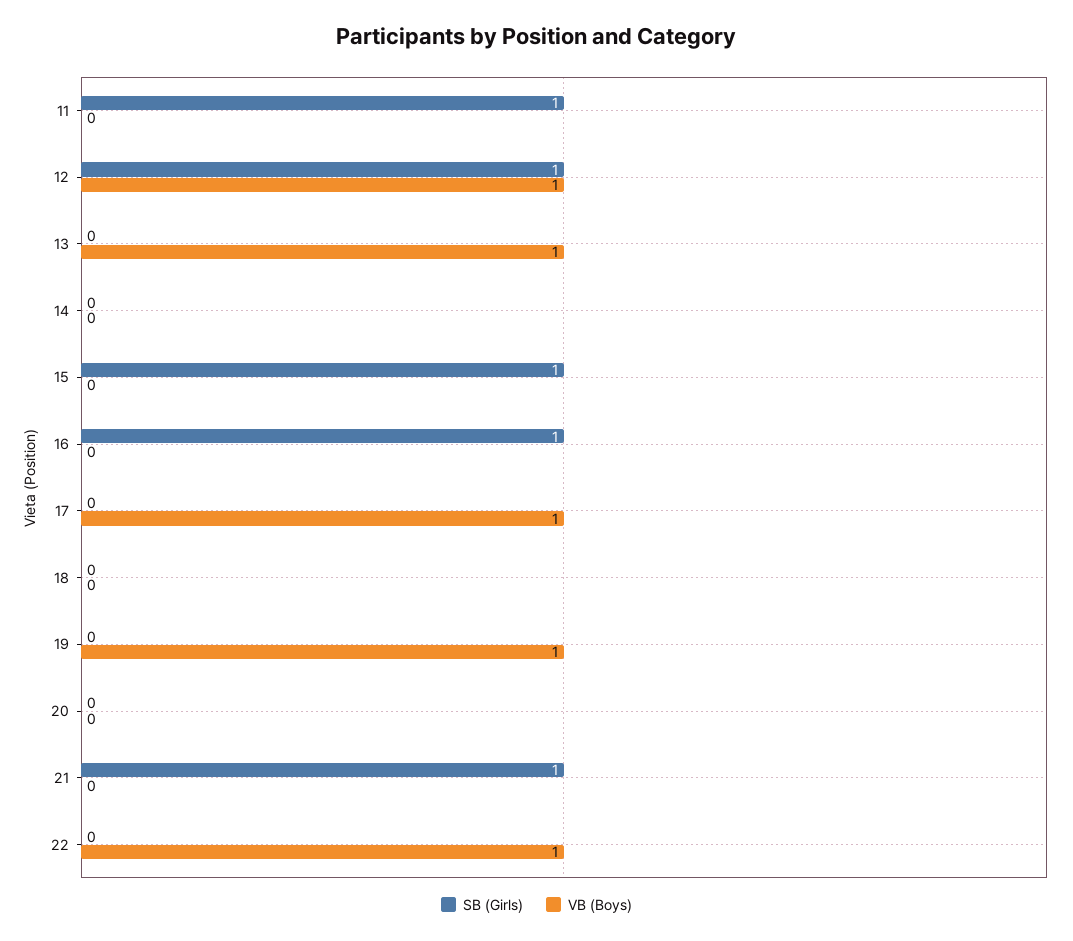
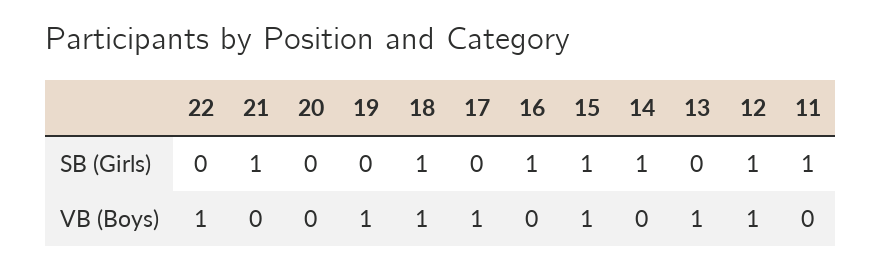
  {
    "SB (Girls)": {
      "11": 1,
      "12": 1,
      "13": 0,
-     "14": 0,
+     "14": 1,
      "15": 1,
      "16": 1,
      "17": 0,
-     "18": 0,
+     "18": 1,
      "19": 0,
      "20": 0,
      "21": 1,
      "22": 0
    },
    "VB (Boys)": {
      "11": 0,
      "12": 1,
      "13": 1,
      "14": 0,
-     "15": 0,
+     "15": 1,
      "16": 0,
      "17": 1,
-     "18": 0,
+     "18": 1,
      "19": 1,
      "20": 0,
      "21": 0,
      "22": 1
    }
  }

